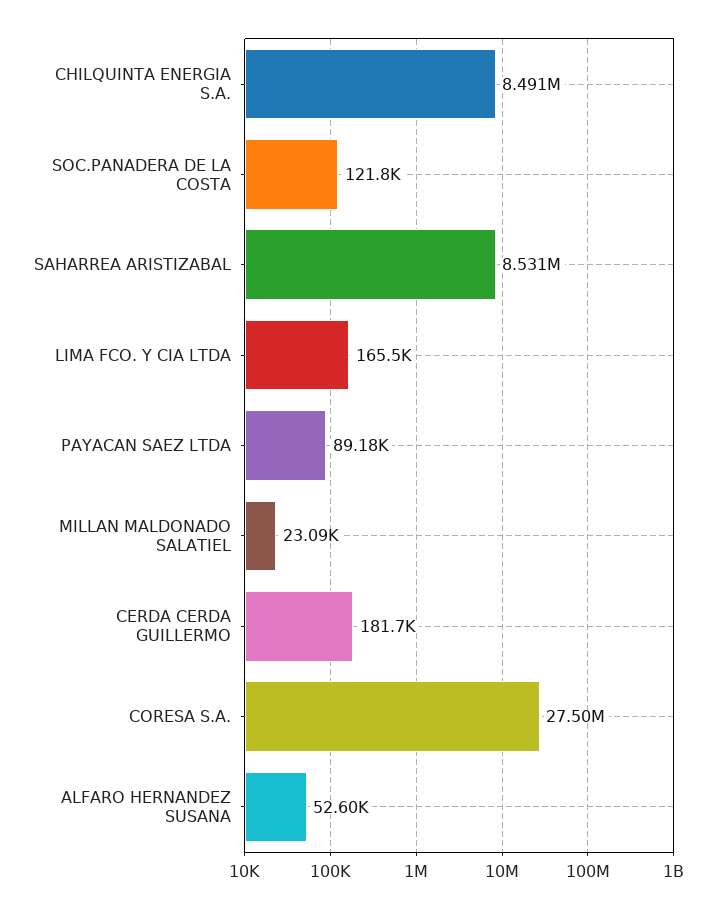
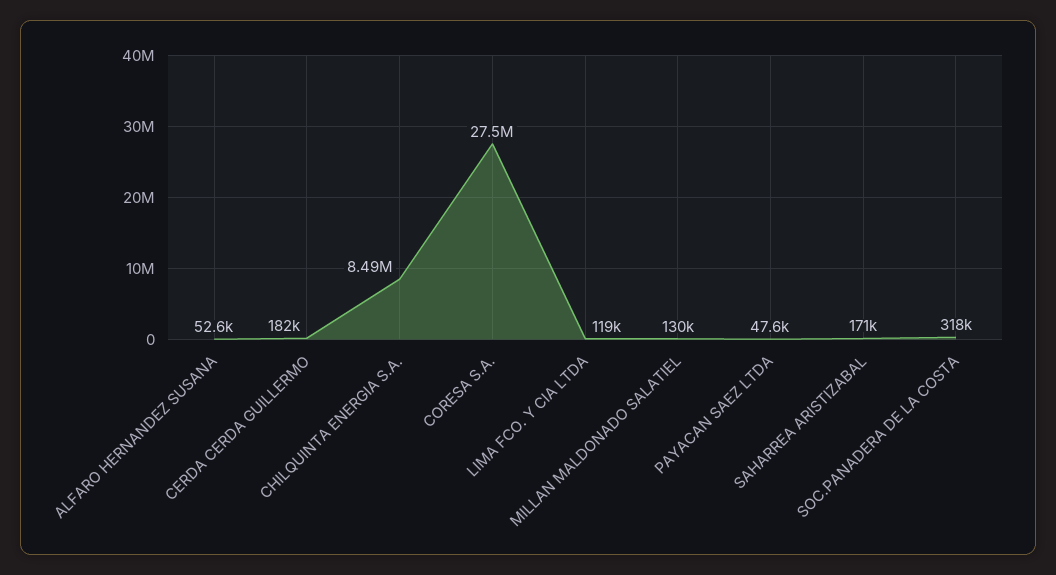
  {
    "CHILQUINTA ENERGIA S.A.": 8491000,
-   "SOC.PANADERA DE LA COSTA": 121800,
+   "SOC.PANADERA DE LA COSTA": 318000,
-   "SAHARREA ARISTIZABAL": 8531000,
+   "SAHARREA ARISTIZABAL": 171000,
-   "LIMA FCO. Y CIA LTDA": 165500,
+   "LIMA FCO. Y CIA LTDA": 119000,
-   "PAYACAN SAEZ LTDA": 89180,
+   "PAYACAN SAEZ LTDA": 47600,
-   "MILLAN MALDONADO SALATIEL": 23090,
+   "MILLAN MALDONADO SALATIEL": 130000,
    "CERDA CERDA GUILLERMO": 181700,
    "CORESA S.A.": 27500000,
    "ALFARO HERNANDEZ SUSANA": 52600
  }

